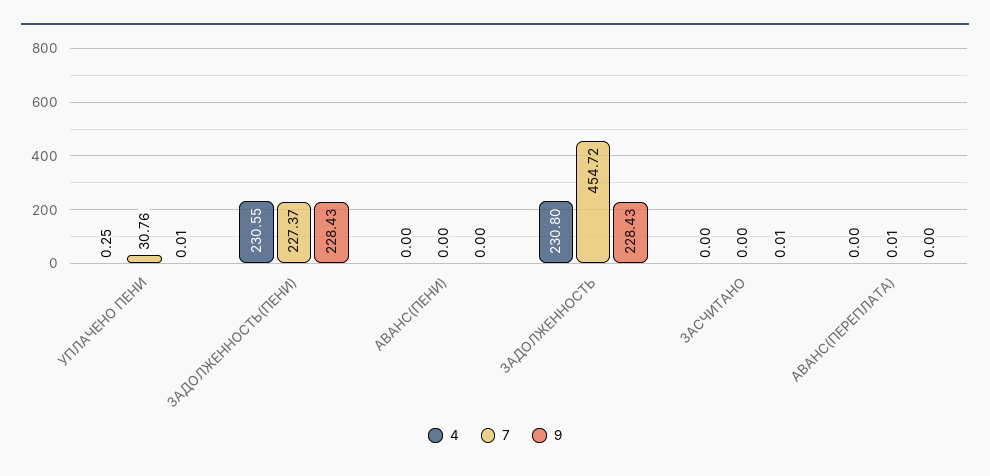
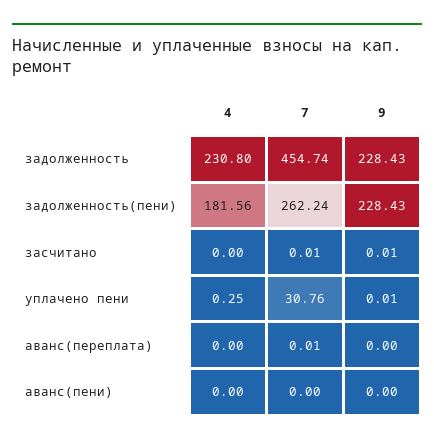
  {
    "4": {
      "УПЛАЧЕНО ПЕНИ": 0.25,
-     "ЗАДОЛЖЕННОСТЬ(ПЕНИ)": 230.55,
+     "ЗАДОЛЖЕННОСТЬ(ПЕНИ)": 181.56,
      "АВАНС(ПЕНИ)": 0,
      "ЗАДОЛЖЕННОСТЬ": 230.8,
      "ЗАСЧИТАНО": 0,
      "АВАНС(ПЕРЕПЛАТА)": 0
    },
    "7": {
      "УПЛАЧЕНО ПЕНИ": 30.76,
-     "ЗАДОЛЖЕННОСТЬ(ПЕНИ)": 227.37,
+     "ЗАДОЛЖЕННОСТЬ(ПЕНИ)": 262.24,
      "АВАНС(ПЕНИ)": 0,
-     "ЗАДОЛЖЕННОСТЬ": 454.72,
+     "ЗАДОЛЖЕННОСТЬ": 454.74,
-     "ЗАСЧИТАНО": 0,
+     "ЗАСЧИТАНО": 0.01,
      "АВАНС(ПЕРЕПЛАТА)": 0.01
    },
    "9": {
      "УПЛАЧЕНО ПЕНИ": 0.01,
      "ЗАДОЛЖЕННОСТЬ(ПЕНИ)": 228.43,
      "АВАНС(ПЕНИ)": 0,
      "ЗАДОЛЖЕННОСТЬ": 228.43,
      "ЗАСЧИТАНО": 0.01,
      "АВАНС(ПЕРЕПЛАТА)": 0
    }
  }

